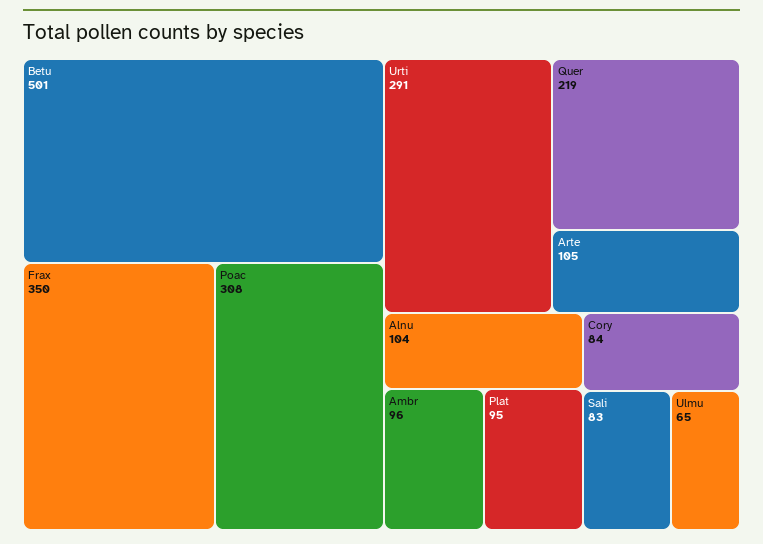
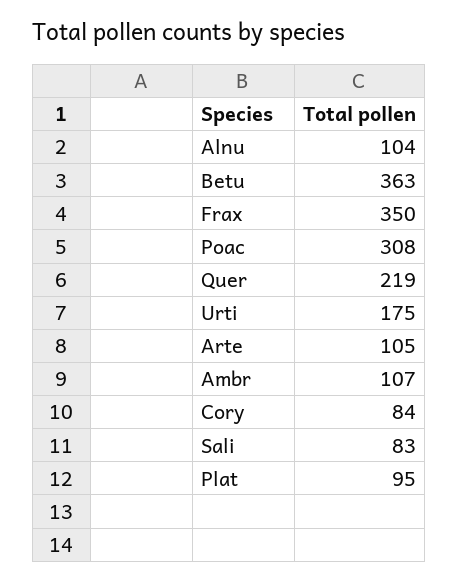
  {
-   "Betu": 501,
+   "Betu": 363,
    "Frax": 350,
    "Poac": 308,
-   "Urti": 291,
+   "Urti": 175,
    "Quer": 219,
    "Arte": 105,
    "Alnu": 104,
-   "Ambr": 96,
+   "Ambr": 107,
    "Plat": 95,
    "Cory": 84,
-   "Sali": 83,
+   "Sali": 83
-   "Ulmu": 65
  }

